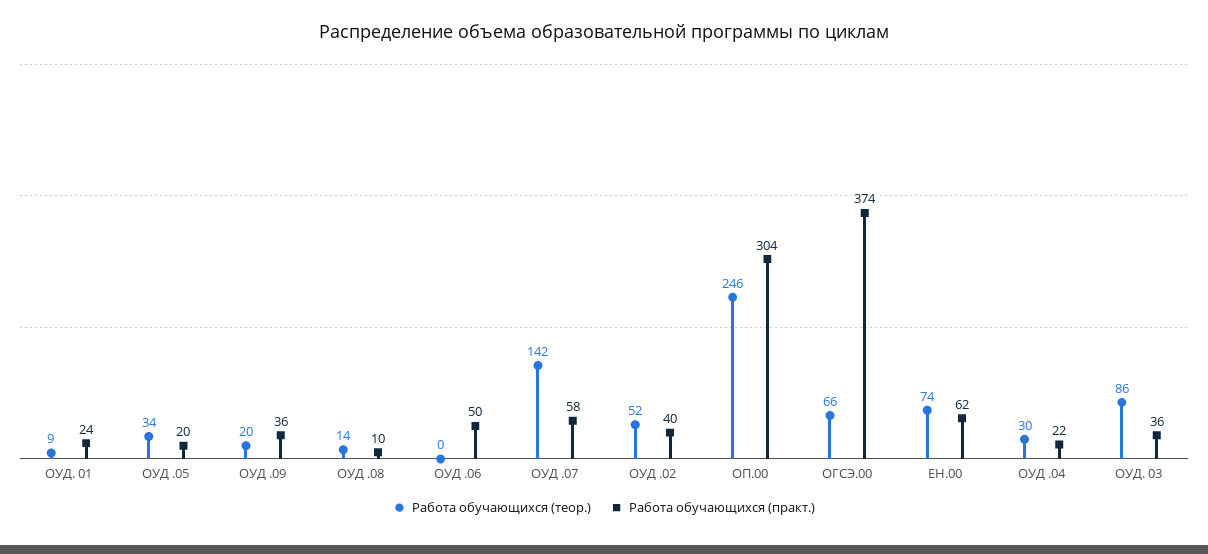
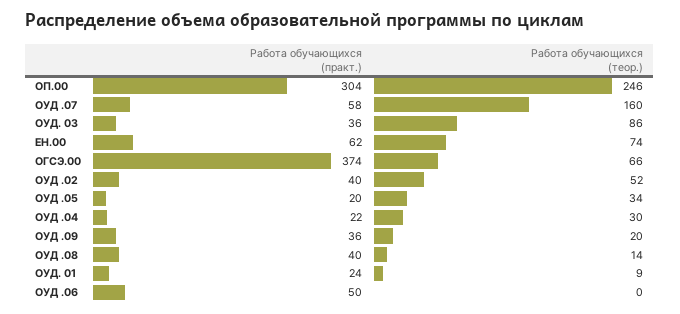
  {
    "Работа обучающихся (теор.)": {
      "ОУД. 01": 9,
      "ОУД .05": 34,
      "ОУД .09": 20,
      "ОУД .08": 14,
      "ОУД .06": 0,
-     "ОУД .07": 142,
+     "ОУД .07": 160,
      "ОУД .02": 52,
      "ОП.00": 246,
      "ОГСЭ.00": 66,
      "ЕН.00": 74,
      "ОУД .04": 30,
      "ОУД. 03": 86
    },
    "Работа обучающихся (практ.)": {
      "ОУД. 01": 24,
      "ОУД .05": 20,
      "ОУД .09": 36,
-     "ОУД .08": 10,
+     "ОУД .08": 40,
      "ОУД .06": 50,
      "ОУД .07": 58,
      "ОУД .02": 40,
      "ОП.00": 304,
      "ОГСЭ.00": 374,
      "ЕН.00": 62,
      "ОУД .04": 22,
      "ОУД. 03": 36
    }
  }

